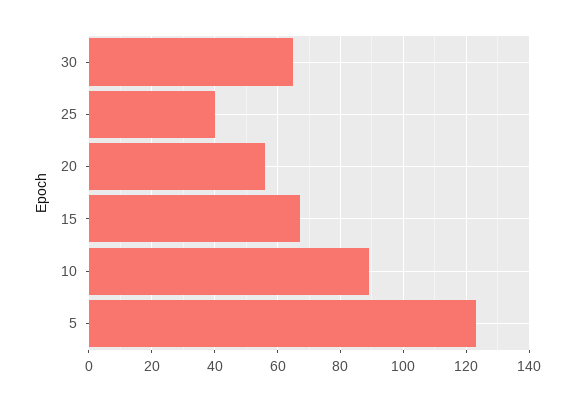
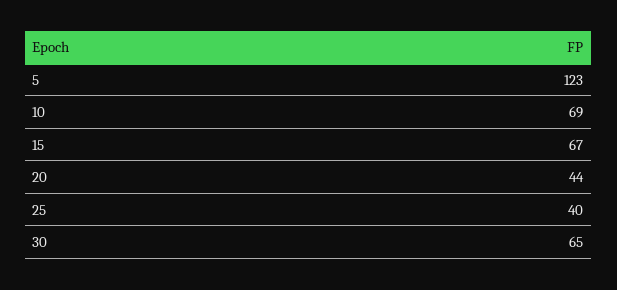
  {
    "30": 65,
    "25": 40,
-   "20": 55,
+   "20": 44,
    "15": 67,
-   "10": 90,
+   "10": 69,
    "5": 123
  }

